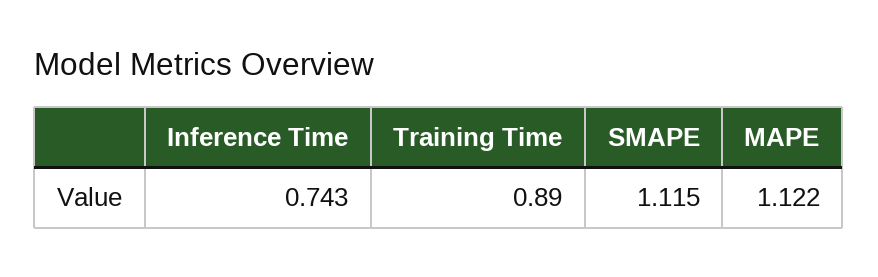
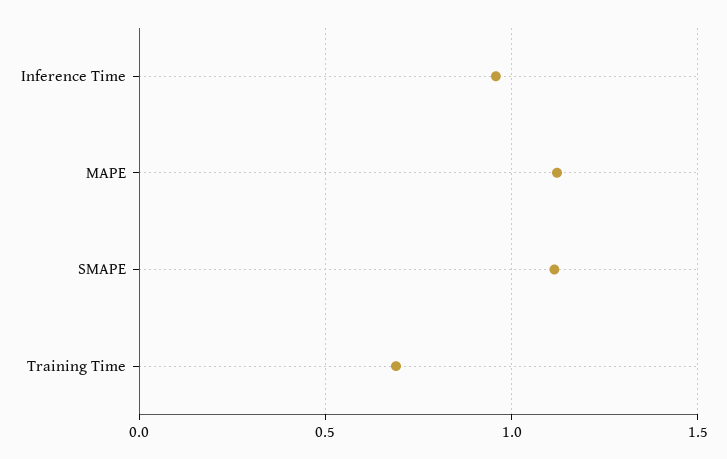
  {
-   "Inference Time": 0.743,
+   "Inference Time": 0.95,
-   "Training Time": 0.89,
+   "Training Time": 0.7,
    "SMAPE": 1.115,
    "MAPE": 1.122
  }

